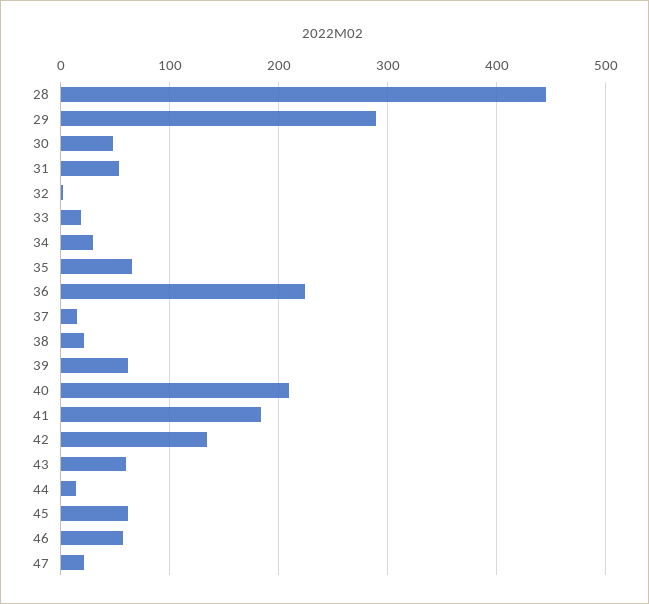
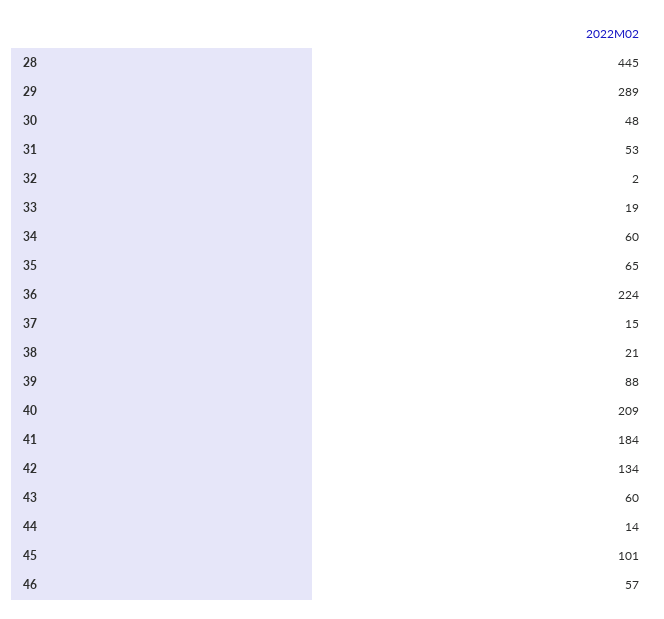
  {
    "28": 445,
    "29": 289,
    "30": 48,
    "31": 53,
    "32": 2,
    "33": 19,
-   "34": 30,
+   "34": 60,
    "35": 65,
    "36": 224,
    "37": 15,
    "38": 21,
-   "39": 60,
+   "39": 88,
    "40": 209,
    "41": 184,
    "42": 134,
    "43": 60,
    "44": 14,
-   "45": 60,
+   "45": 101,
-   "46": 57,
+   "46": 57
-   "47": 20
  }

